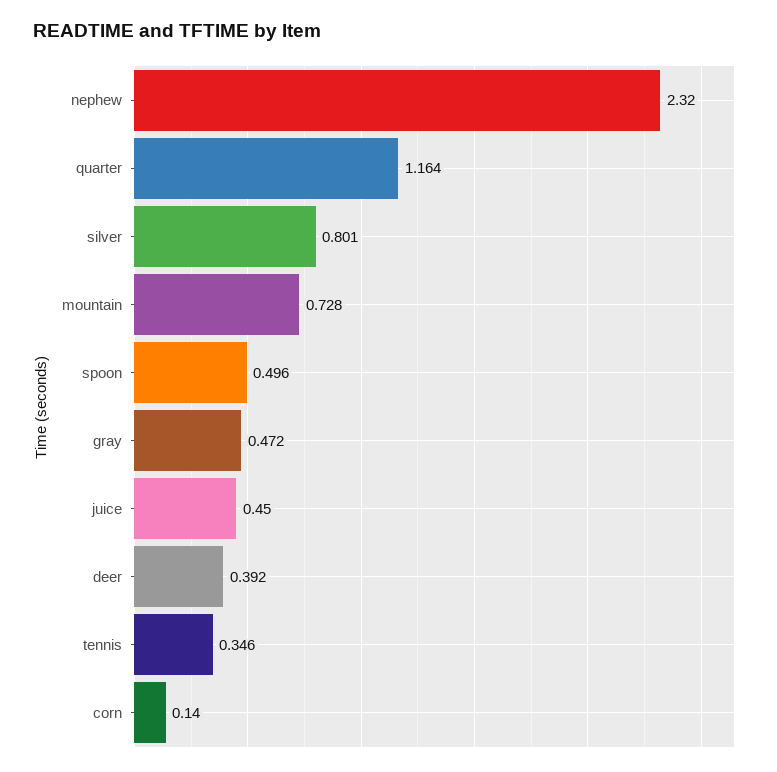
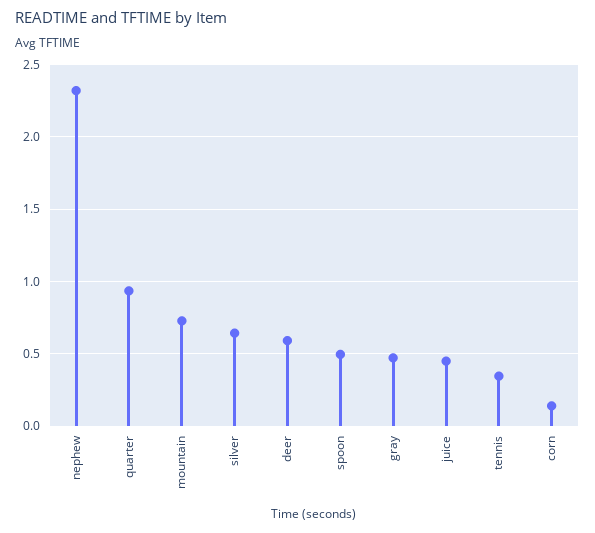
  {
    "nephew": 2.32,
-   "quarter": 1.164,
+   "quarter": 0.95,
-   "silver": 0.801,
+   "silver": 0.65,
    "mountain": 0.728,
    "spoon": 0.496,
    "gray": 0.472,
    "juice": 0.45,
-   "deer": 0.392,
+   "deer": 0.6,
    "tennis": 0.346,
    "corn": 0.14
  }

